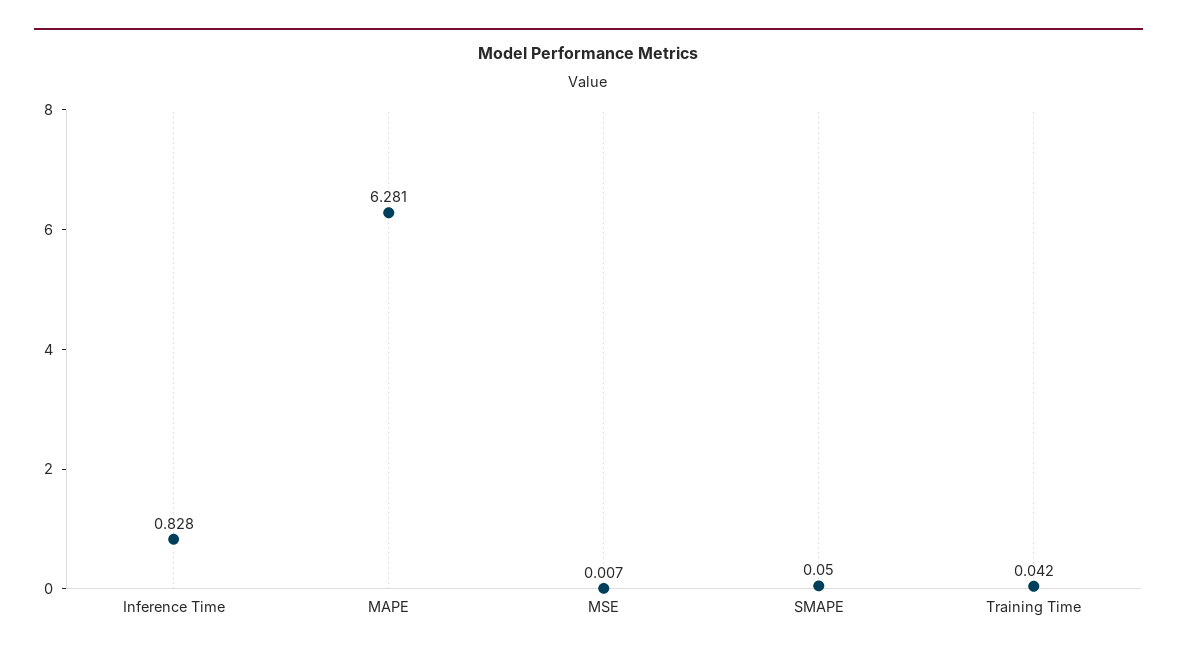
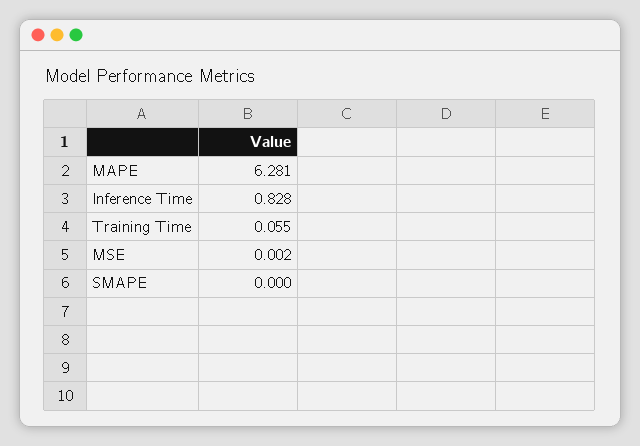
  {
    "Inference Time": 0.828,
    "MAPE": 6.281,
-   "MSE": 0.007,
+   "MSE": 0.002,
-   "SMAPE": 0.05,
+   "SMAPE": 0,
-   "Training Time": 0.042
+   "Training Time": 0.055
  }

